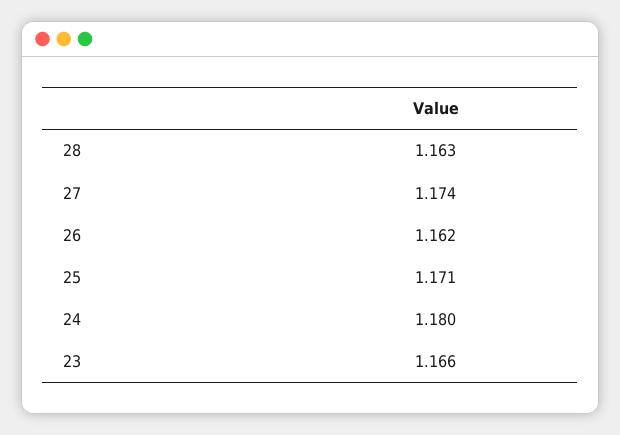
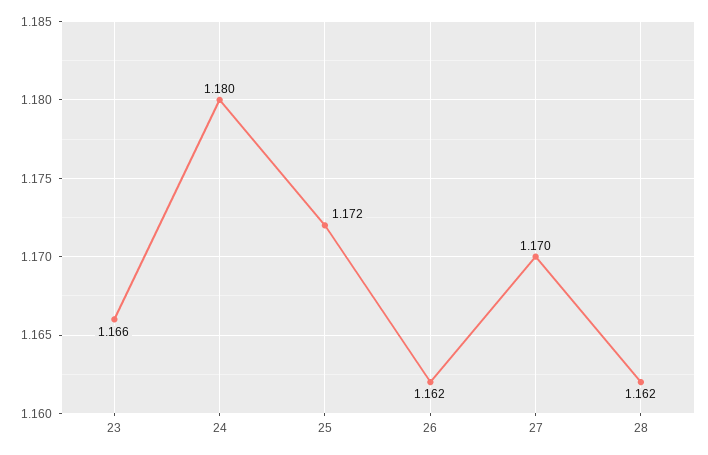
  {
-   "28": 1.163,
+   "28": 1.162,
-   "27": 1.174,
+   "27": 1.17,
    "26": 1.162,
-   "25": 1.171,
+   "25": 1.172,
    "24": 1.18,
    "23": 1.166
  }

